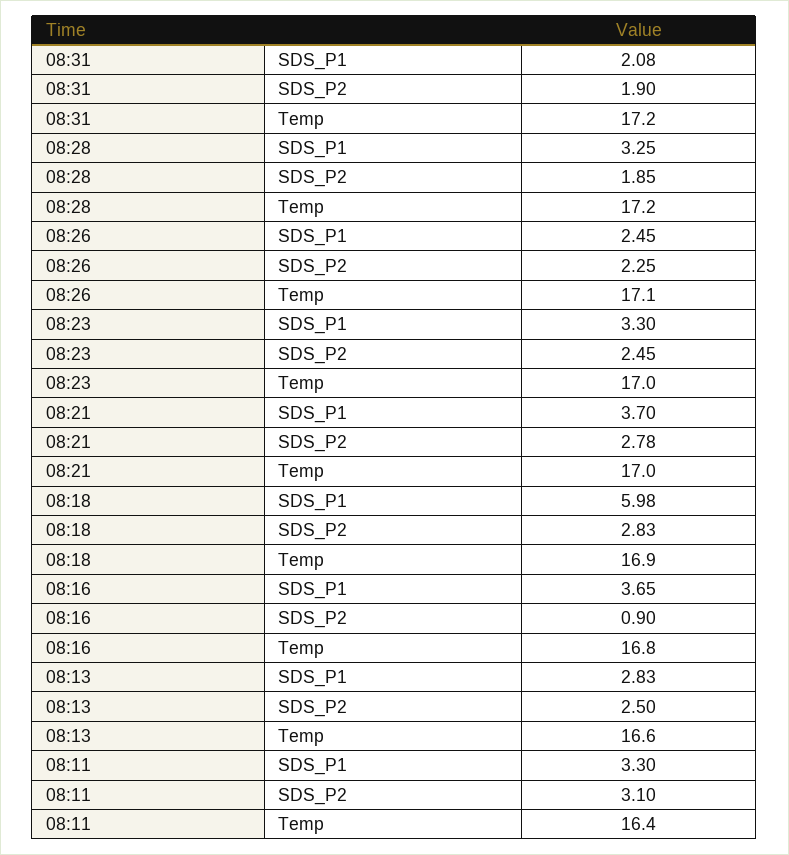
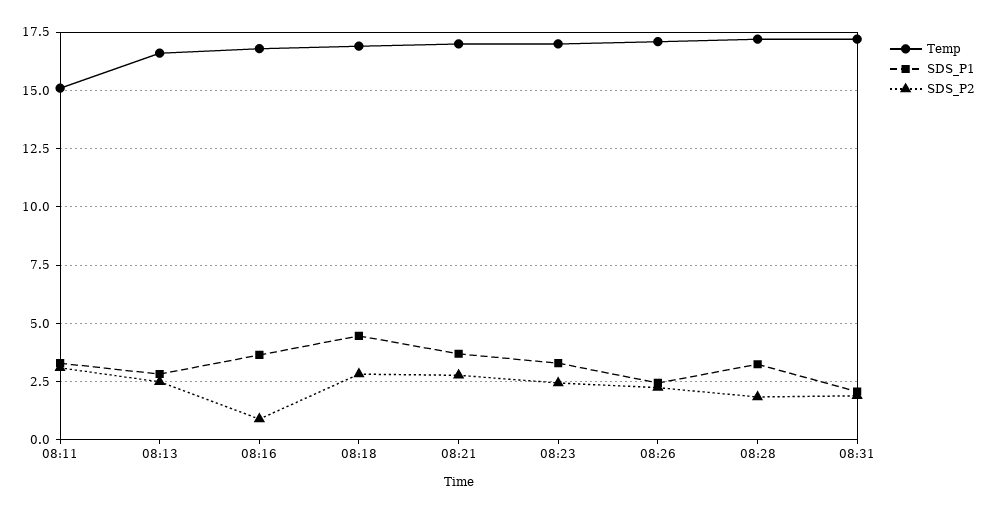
  {
    "SDS_P1": {
      "08:31": 2.08,
      "08:28": 3.25,
      "08:26": 2.45,
      "08:23": 3.3,
      "08:21": 3.7,
-     "08:18": 5.98,
+     "08:18": 4.5,
      "08:16": 3.65,
      "08:13": 2.83,
      "08:11": 3.3
    },
    "SDS_P2": {
      "08:31": 1.9,
      "08:28": 1.85,
      "08:26": 2.25,
      "08:23": 2.45,
      "08:21": 2.78,
      "08:18": 2.83,
      "08:16": 0.9,
      "08:13": 2.5,
      "08:11": 3.1
    },
    "Temp": {
      "08:31": 17.2,
      "08:28": 17.2,
      "08:26": 17.1,
      "08:23": 17,
      "08:21": 17,
      "08:18": 16.9,
      "08:16": 16.8,
      "08:13": 16.6,
-     "08:11": 16.4
+     "08:11": 15
    }
  }

